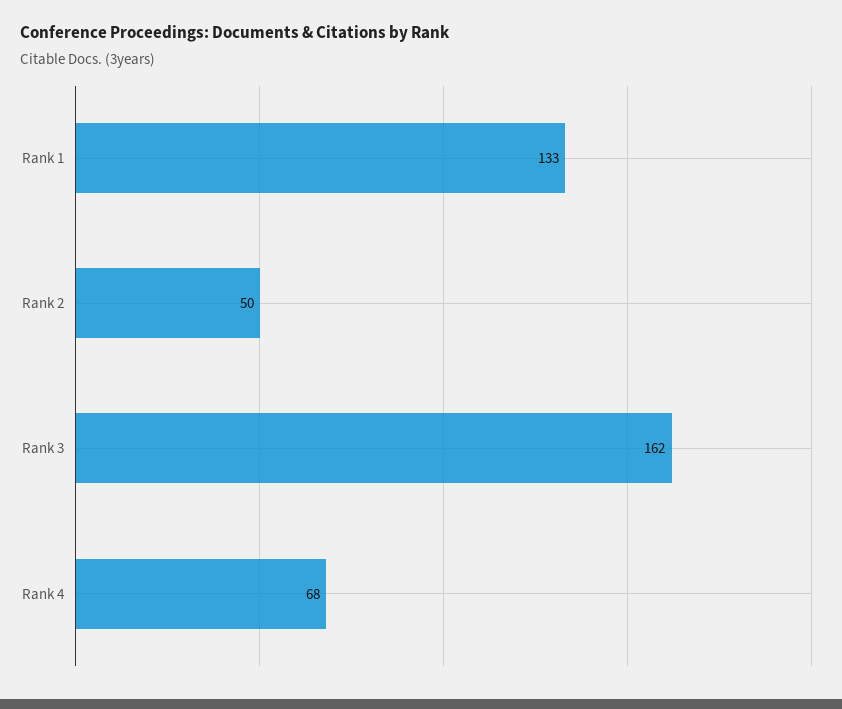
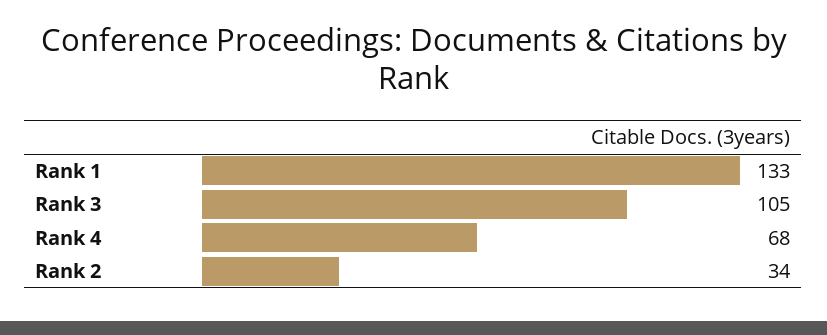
  {
    "Rank 1": 133,
-   "Rank 2": 50,
+   "Rank 2": 34,
-   "Rank 3": 162,
+   "Rank 3": 105,
    "Rank 4": 68
  }

